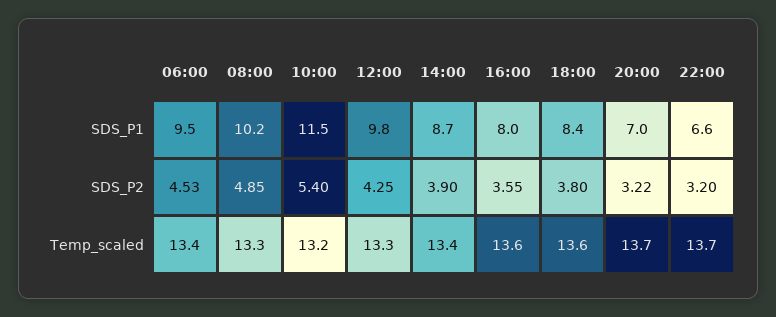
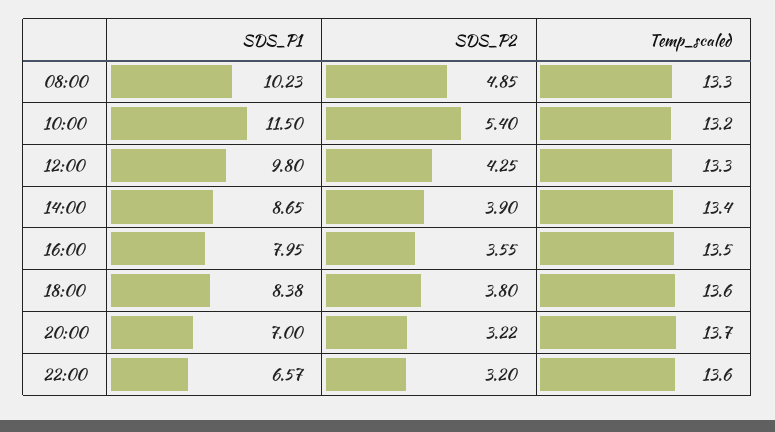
  {
-   "06:00": {
-     "SDS_P1": 9.5,
-     "SDS_P2": 4.53,
-     "Temp_scaled": 13.4
-   },
    "08:00": {
      "SDS_P1": 10.23,
      "SDS_P2": 4.85,
      "Temp_scaled": 13.3
    },
    "10:00": {
      "SDS_P1": 11.5,
      "SDS_P2": 5.4,
      "Temp_scaled": 13.2
    },
    "12:00": {
      "SDS_P1": 9.8,
      "SDS_P2": 4.25,
      "Temp_scaled": 13.3
    },
    "14:00": {
      "SDS_P1": 8.65,
      "SDS_P2": 3.9,
      "Temp_scaled": 13.4
    },
    "16:00": {
      "SDS_P1": 7.95,
      "SDS_P2": 3.55,
-     "Temp_scaled": 13.6
+     "Temp_scaled": 13.5
    },
    "18:00": {
      "SDS_P1": 8.38,
      "SDS_P2": 3.8,
      "Temp_scaled": 13.6
    },
    "20:00": {
      "SDS_P1": 7,
      "SDS_P2": 3.22,
      "Temp_scaled": 13.7
    },
    "22:00": {
      "SDS_P1": 6.57,
      "SDS_P2": 3.2,
-     "Temp_scaled": 13.7
+     "Temp_scaled": 13.6
    }
  }

